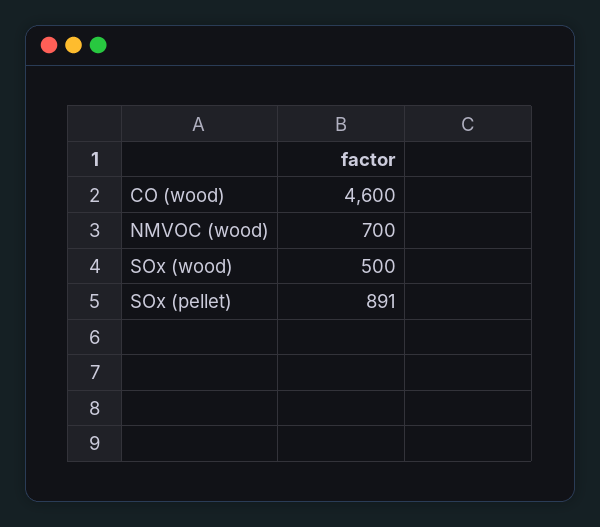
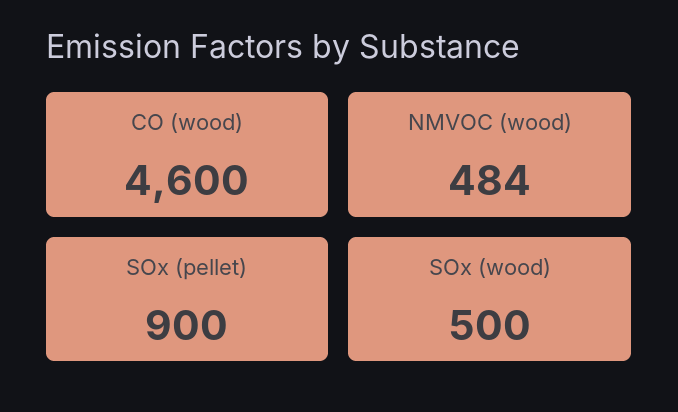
  {
    "CO (wood)": 4600,
-   "NMVOC (wood)": 700,
+   "NMVOC (wood)": 484,
    "SOx (wood)": 500,
-   "SOx (pellet)": 891
+   "SOx (pellet)": 900
  }

